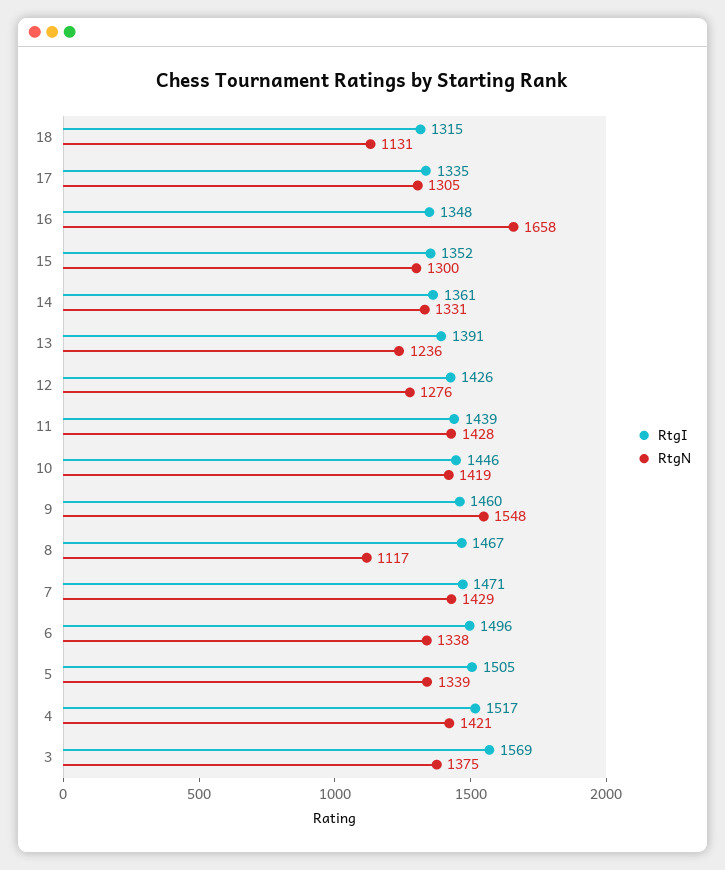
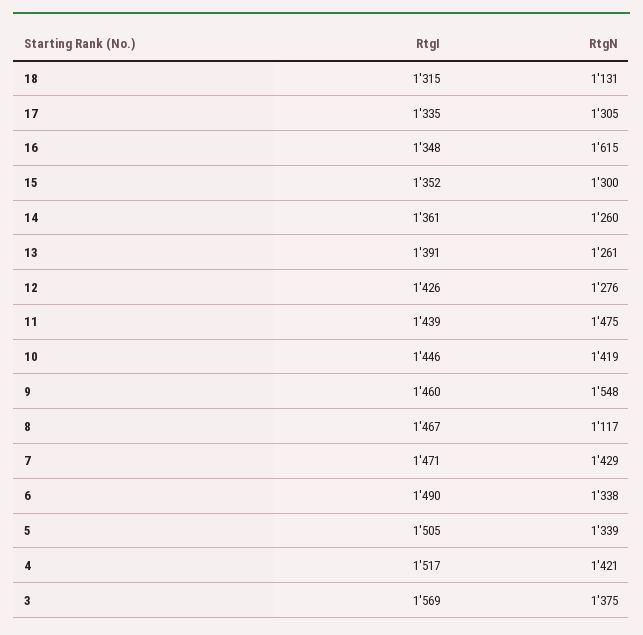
  {
    "RtgI": {
      "18": 1315,
      "17": 1335,
      "16": 1348,
      "15": 1352,
      "14": 1361,
      "13": 1391,
      "12": 1426,
      "11": 1439,
      "10": 1446,
      "9": 1460,
      "8": 1467,
      "7": 1471,
-     "6": 1496,
+     "6": 1490,
      "5": 1505,
      "4": 1517,
      "3": 1569
    },
    "RtgN": {
      "18": 1131,
      "17": 1305,
-     "16": 1658,
+     "16": 1615,
      "15": 1300,
-     "14": 1331,
+     "14": 1260,
-     "13": 1236,
+     "13": 1261,
      "12": 1276,
-     "11": 1428,
+     "11": 1475,
      "10": 1419,
      "9": 1548,
      "8": 1117,
      "7": 1429,
      "6": 1338,
      "5": 1339,
      "4": 1421,
      "3": 1375
    }
  }

